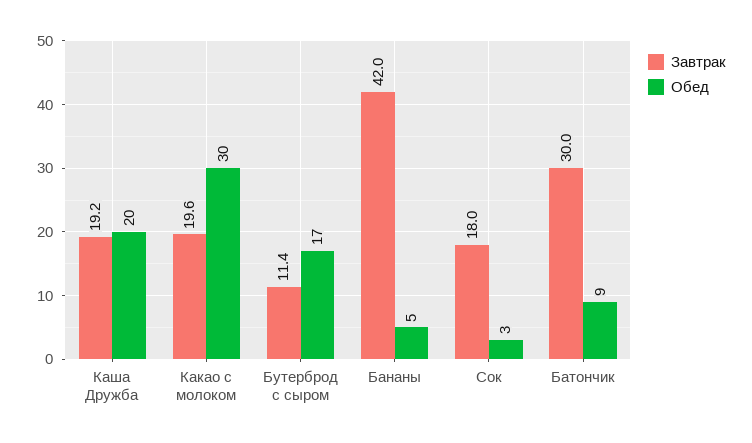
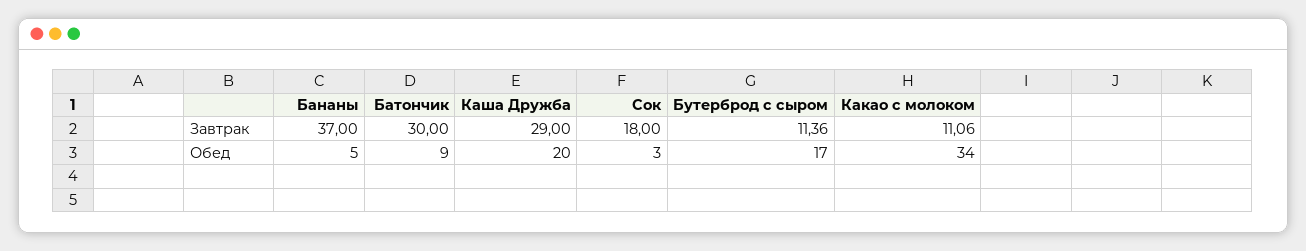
  {
    "Завтрак": {
-     "Каша Дружба": 19.2,
+     "Каша Дружба": 29,
-     "Какао с молоком": 19.6,
+     "Какао с молоком": 11.06,
      "Бутерброд с сыром": 11.36,
-     "Бананы": 42,
+     "Бананы": 37,
      "Сок": 18,
      "Батончик": 30
    },
    "Обед": {
      "Каша Дружба": 20,
-     "Какао с молоком": 30,
+     "Какао с молоком": 34,
      "Бутерброд с сыром": 17,
      "Бананы": 5,
      "Сок": 3,
      "Батончик": 9
    }
  }

